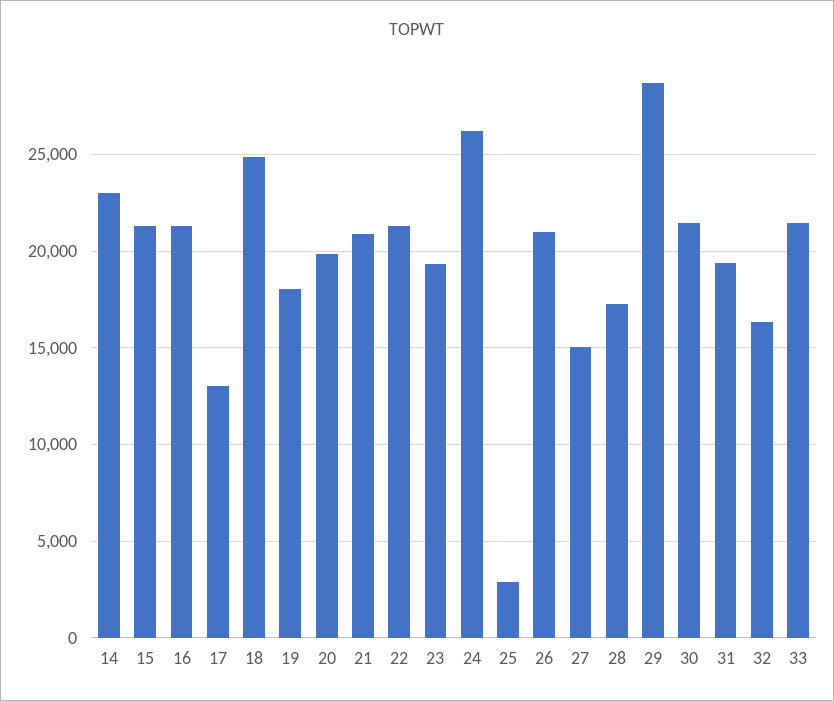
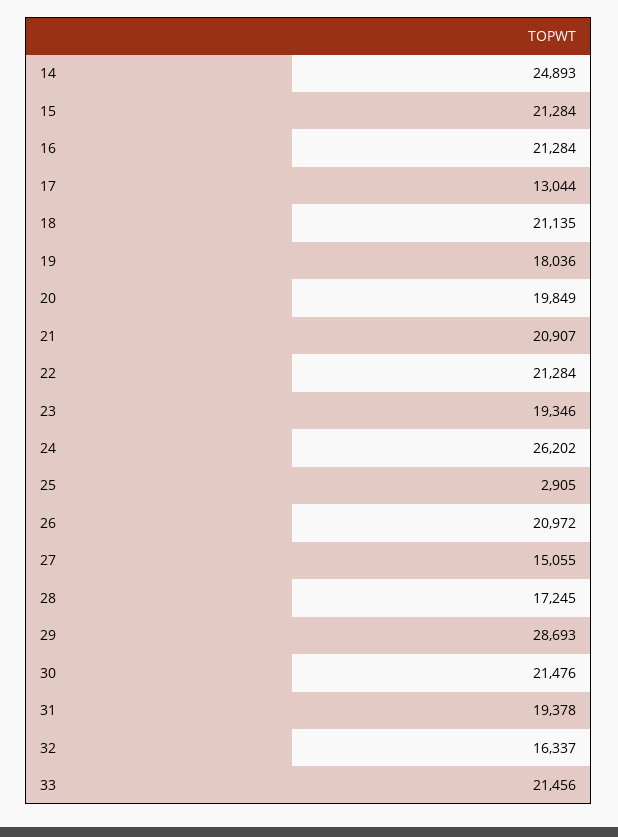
  {
-   "14": 23000,
+   "14": 24893,
    "15": 21284,
    "16": 21284,
    "17": 13044,
-   "18": 25000,
+   "18": 21135,
    "19": 18036,
    "20": 19849,
    "21": 20907,
    "22": 21284,
    "23": 19346,
    "24": 26202,
    "25": 2905,
    "26": 20972,
    "27": 15055,
    "28": 17245,
    "29": 28693,
    "30": 21476,
    "31": 19378,
    "32": 16337,
    "33": 21456
  }

